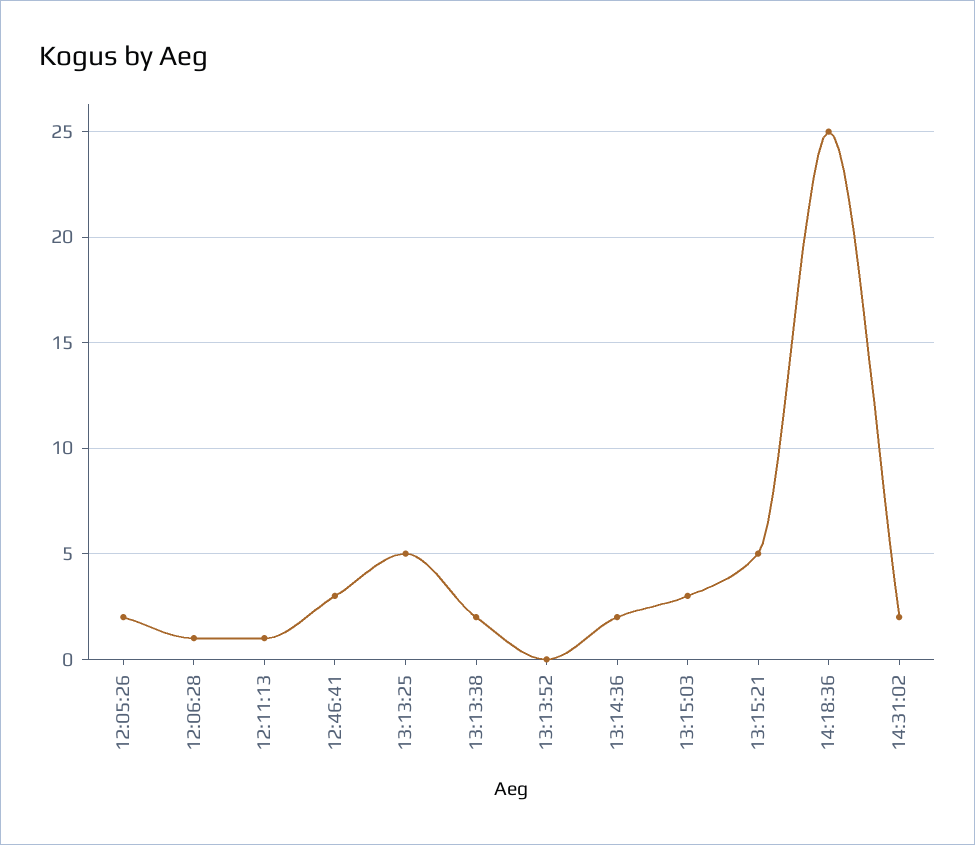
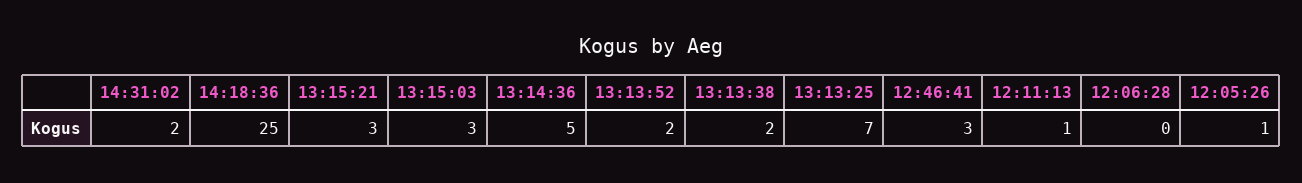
  {
-   "12:05:26": 2,
+   "12:05:26": 1,
-   "12:06:28": 1,
+   "12:06:28": 0,
    "12:11:13": 1,
    "12:46:41": 3,
-   "13:13:25": 5,
+   "13:13:25": 7,
    "13:13:38": 2,
-   "13:13:52": 0,
+   "13:13:52": 2,
-   "13:14:36": 2,
+   "13:14:36": 5,
    "13:15:03": 3,
-   "13:15:21": 5,
+   "13:15:21": 3,
    "14:18:36": 25,
    "14:31:02": 2
  }

